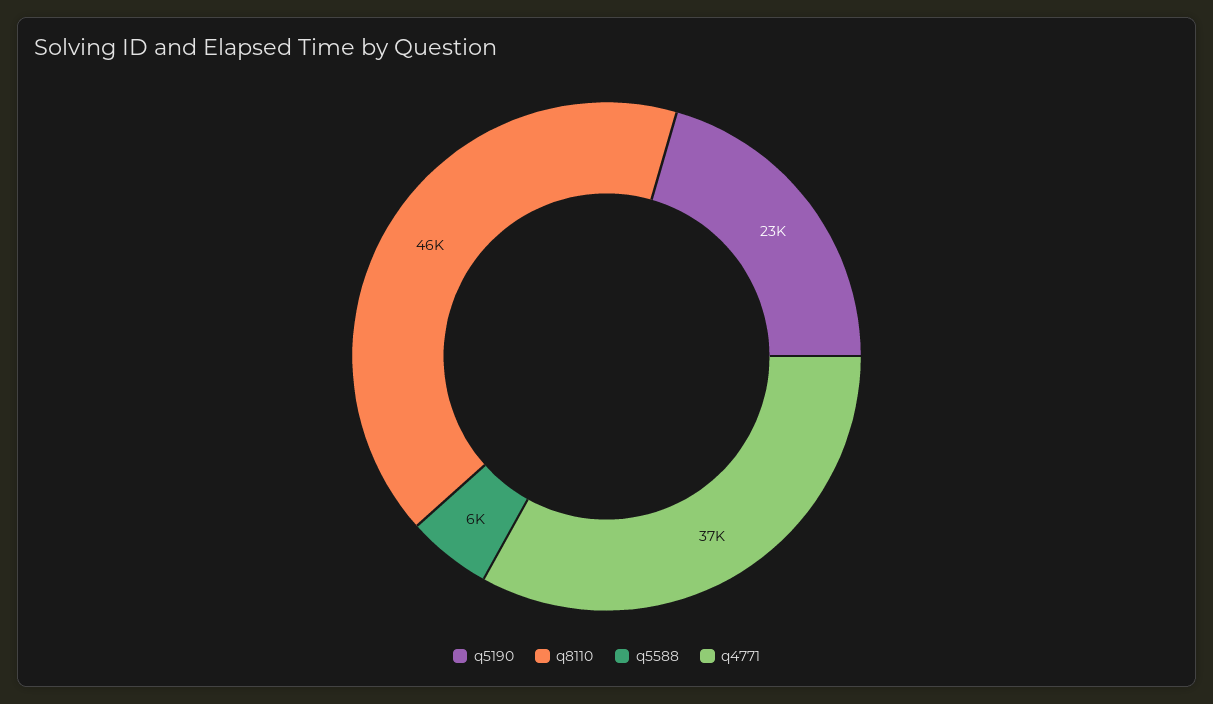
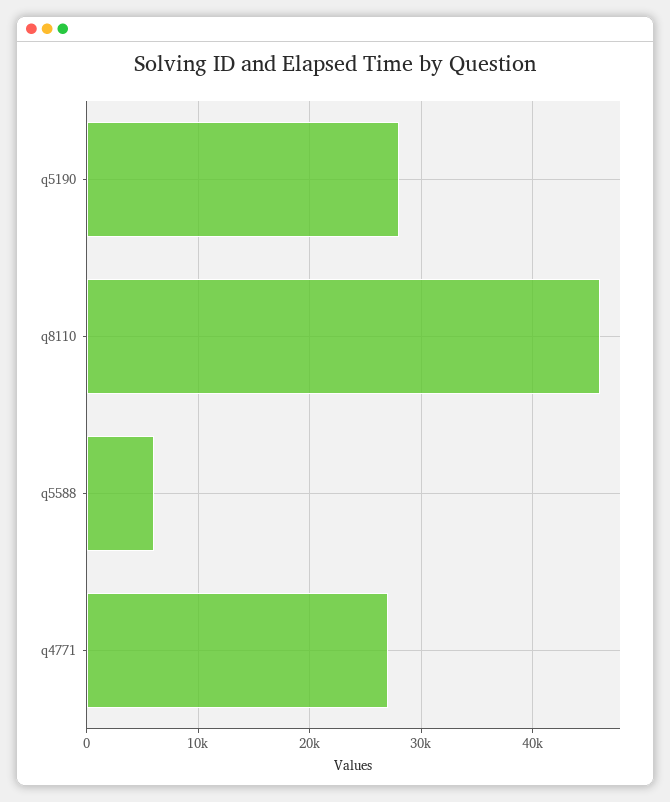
  {
-   "q5190": 23000,
+   "q5190": 28000,
    "q8110": 46000,
    "q5588": 6000,
-   "q4771": 37000
+   "q4771": 27000
  }

